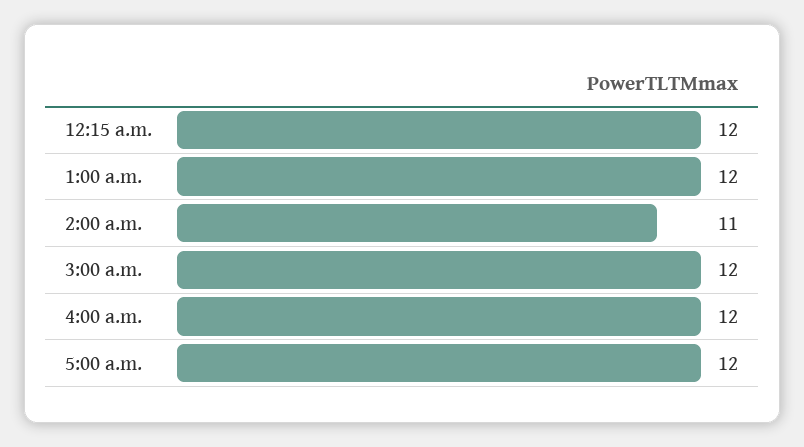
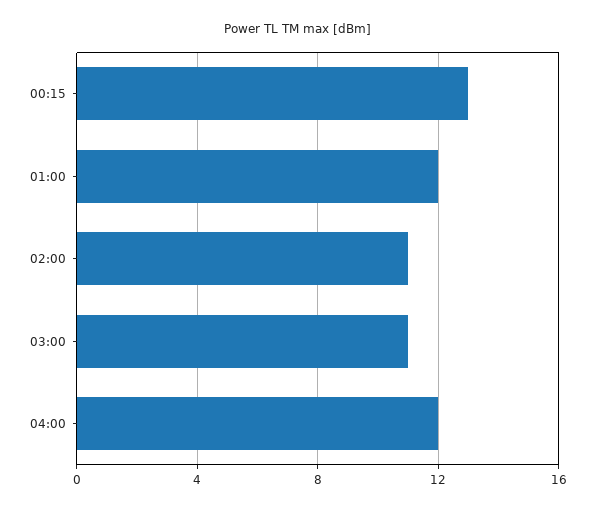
  {
-   "12:15 a.m.": 12,
+   "12:15 a.m.": 13,
    "1:00 a.m.": 12,
    "2:00 a.m.": 11,
-   "3:00 a.m.": 12,
+   "3:00 a.m.": 11,
-   "4:00 a.m.": 12,
+   "4:00 a.m.": 12
-   "5:00 a.m.": 12
  }

